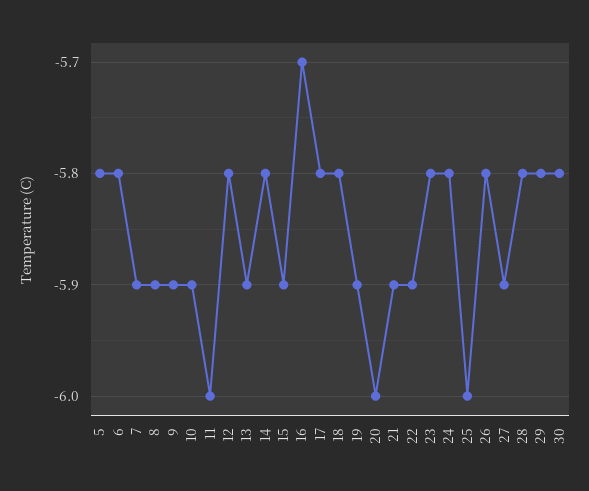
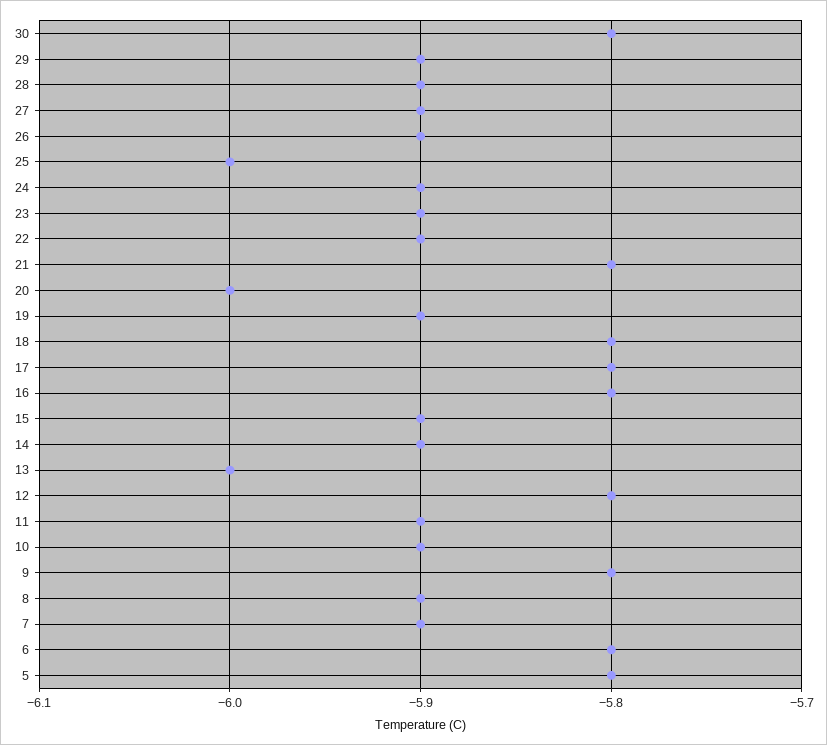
  {
    "5": -5.8,
    "6": -5.8,
    "7": -5.9,
    "8": -5.9,
-   "9": -5.9,
+   "9": -5.8,
    "10": -5.9,
-   "11": -6,
+   "11": -5.9,
    "12": -5.8,
-   "13": -5.9,
+   "13": -6,
-   "14": -5.8,
+   "14": -5.9,
    "15": -5.9,
-   "16": -5.7,
+   "16": -5.8,
    "17": -5.8,
    "18": -5.8,
    "19": -5.9,
    "20": -6,
-   "21": -5.9,
+   "21": -5.8,
    "22": -5.9,
-   "23": -5.8,
+   "23": -5.9,
-   "24": -5.8,
+   "24": -5.9,
    "25": -6,
-   "26": -5.8,
+   "26": -5.9,
    "27": -5.9,
-   "28": -5.8,
+   "28": -5.9,
-   "29": -5.8,
+   "29": -5.9,
    "30": -5.8
  }

